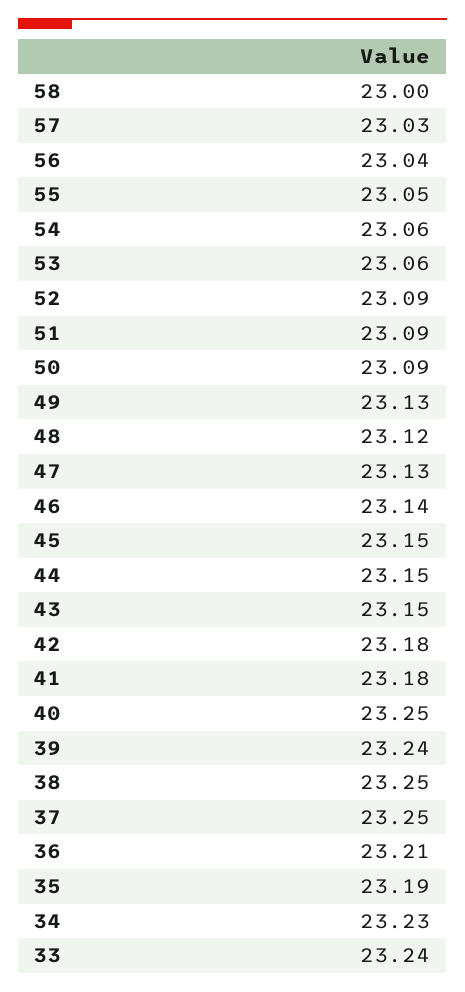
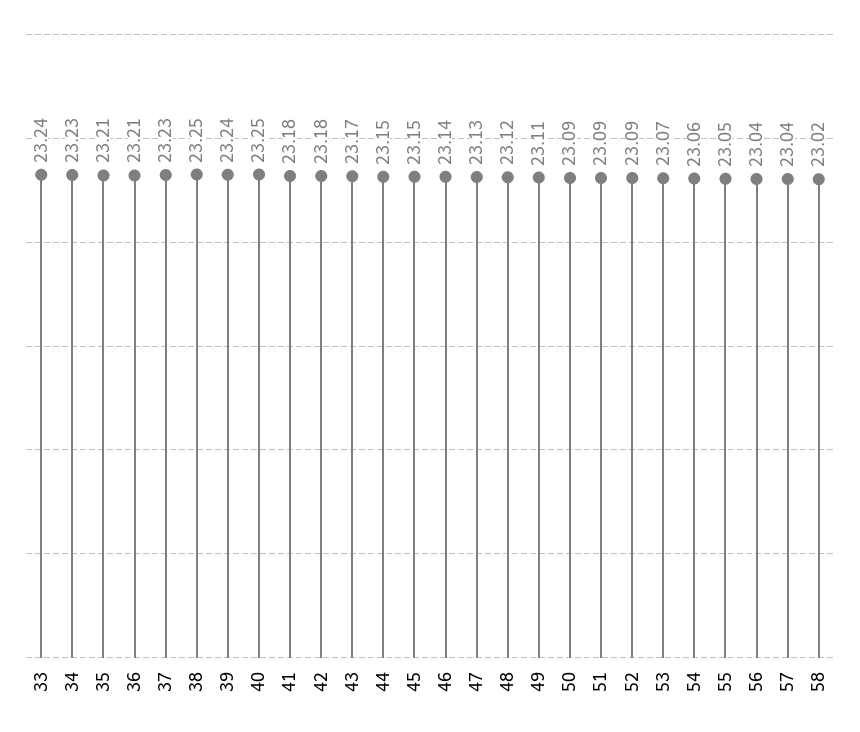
  {
-   "58": 23,
+   "58": 23.02,
-   "57": 23.03,
+   "57": 23.04,
    "56": 23.04,
    "55": 23.05,
    "54": 23.06,
-   "53": 23.06,
+   "53": 23.07,
    "52": 23.09,
    "51": 23.09,
    "50": 23.09,
-   "49": 23.13,
+   "49": 23.11,
    "48": 23.12,
    "47": 23.13,
    "46": 23.14,
    "45": 23.15,
    "44": 23.15,
-   "43": 23.15,
+   "43": 23.17,
    "42": 23.18,
    "41": 23.18,
    "40": 23.25,
    "39": 23.24,
    "38": 23.25,
-   "37": 23.25,
+   "37": 23.23,
    "36": 23.21,
-   "35": 23.19,
+   "35": 23.21,
    "34": 23.23,
    "33": 23.24
  }

